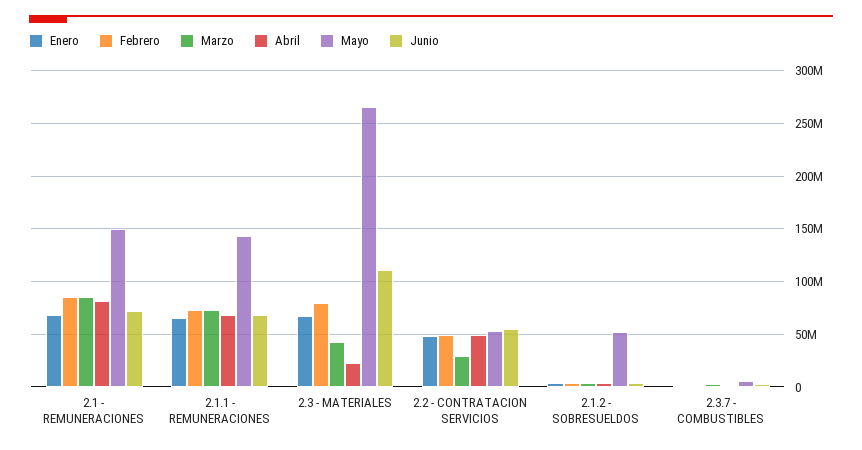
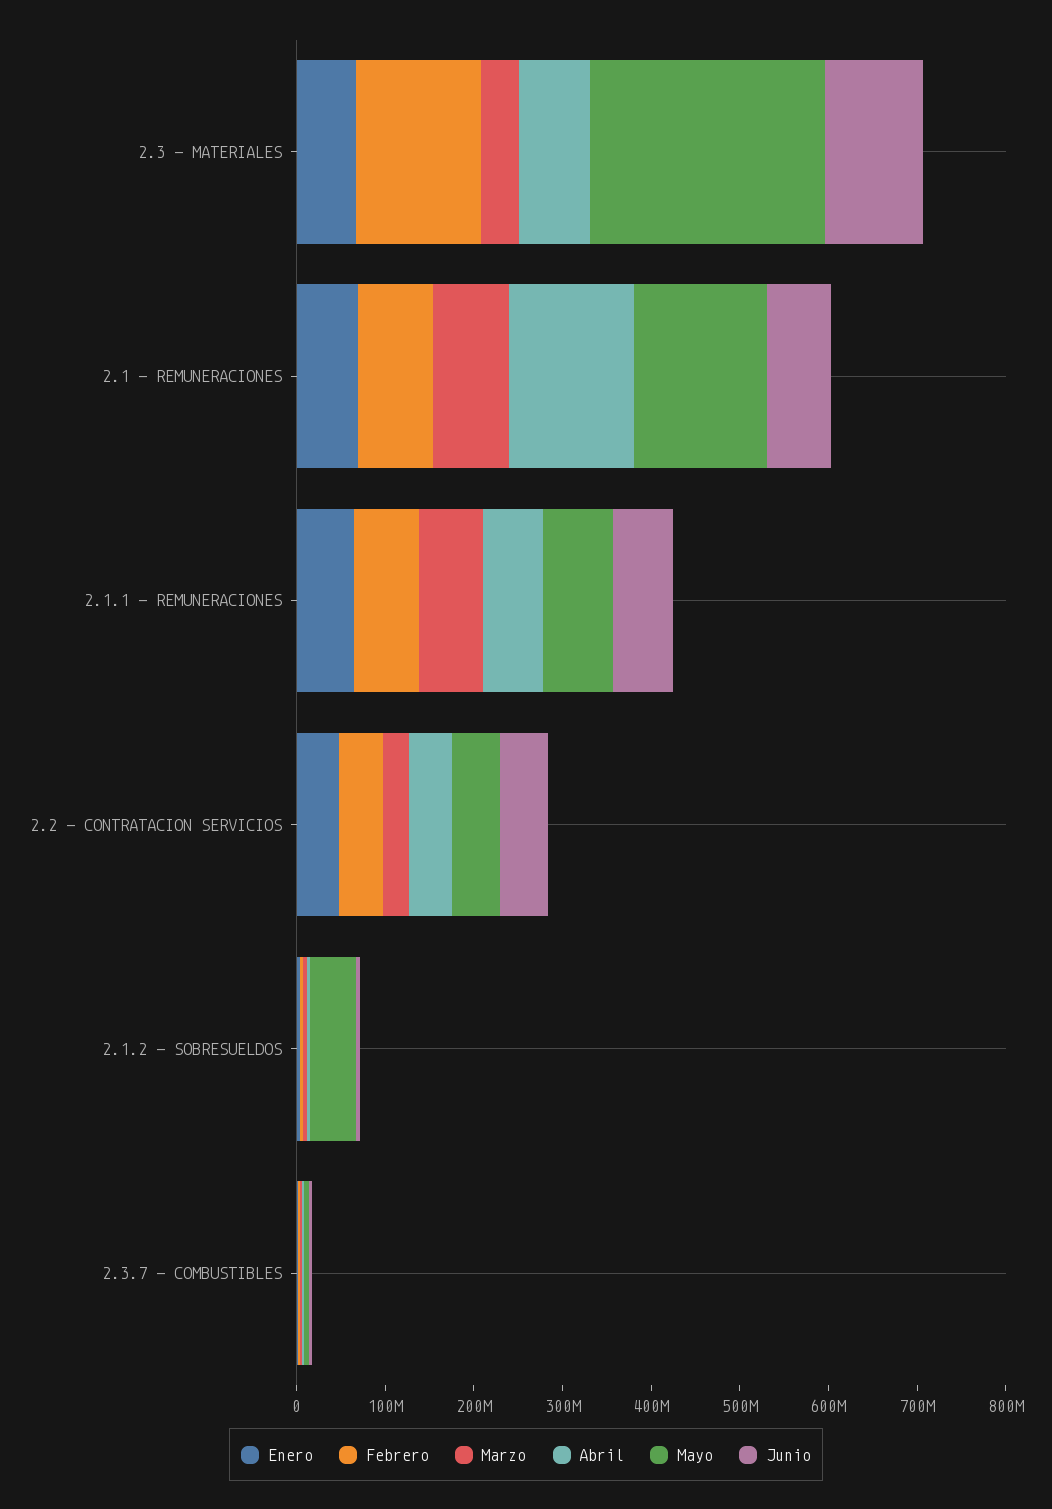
  {
    "Enero": {
      "2.1 - REMUNERACIONES": 70000000,
      "2.1.1 - REMUNERACIONES": 60000000,
      "2.3 - MATERIALES": 70000000,
      "2.2 - CONTRATACION SERVICIOS": 50000000,
      "2.1.2 - SOBRESUELDOS": 0,
      "2.3.7 - COMBUSTIBLES": 0
    },
    "Febrero": {
      "2.1 - REMUNERACIONES": 90000000,
      "2.1.1 - REMUNERACIONES": 70000000,
-     "2.3 - MATERIALES": 80000000,
+     "2.3 - MATERIALES": 140000000,
      "2.2 - CONTRATACION SERVICIOS": 50000000,
      "2.1.2 - SOBRESUELDOS": 0,
      "2.3.7 - COMBUSTIBLES": 0
    },
    "Marzo": {
      "2.1 - REMUNERACIONES": 90000000,
      "2.1.1 - REMUNERACIONES": 70000000,
      "2.3 - MATERIALES": 40000000,
      "2.2 - CONTRATACION SERVICIOS": 30000000,
      "2.1.2 - SOBRESUELDOS": 0,
      "2.3.7 - COMBUSTIBLES": 0
    },
    "Abril": {
-     "2.1 - REMUNERACIONES": 80000000,
+     "2.1 - REMUNERACIONES": 140000000,
      "2.1.1 - REMUNERACIONES": 70000000,
-     "2.3 - MATERIALES": 20000000,
+     "2.3 - MATERIALES": 80000000,
      "2.2 - CONTRATACION SERVICIOS": 50000000,
      "2.1.2 - SOBRESUELDOS": 0,
      "2.3.7 - COMBUSTIBLES": 0
    },
    "Mayo": {
      "2.1 - REMUNERACIONES": 150000000,
-     "2.1.1 - REMUNERACIONES": 140000000,
+     "2.1.1 - REMUNERACIONES": 80000000,
      "2.3 - MATERIALES": 270000000,
      "2.2 - CONTRATACION SERVICIOS": 50000000,
      "2.1.2 - SOBRESUELDOS": 50000000,
      "2.3.7 - COMBUSTIBLES": 10000000
    },
    "Junio": {
      "2.1 - REMUNERACIONES": 70000000,
      "2.1.1 - REMUNERACIONES": 70000000,
      "2.3 - MATERIALES": 110000000,
      "2.2 - CONTRATACION SERVICIOS": 50000000,
      "2.1.2 - SOBRESUELDOS": 0,
      "2.3.7 - COMBUSTIBLES": 0
    }
  }

